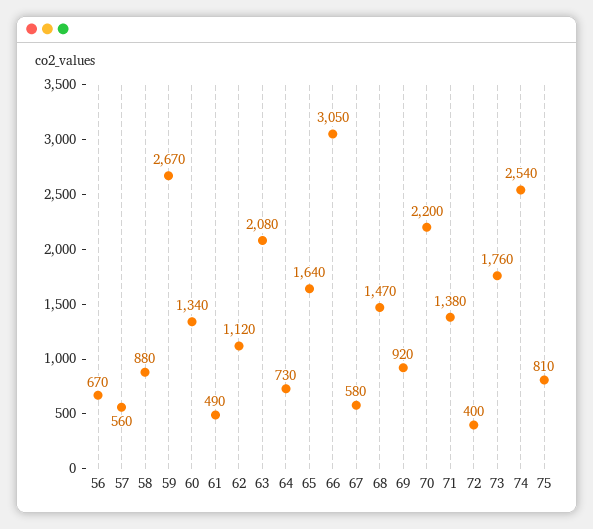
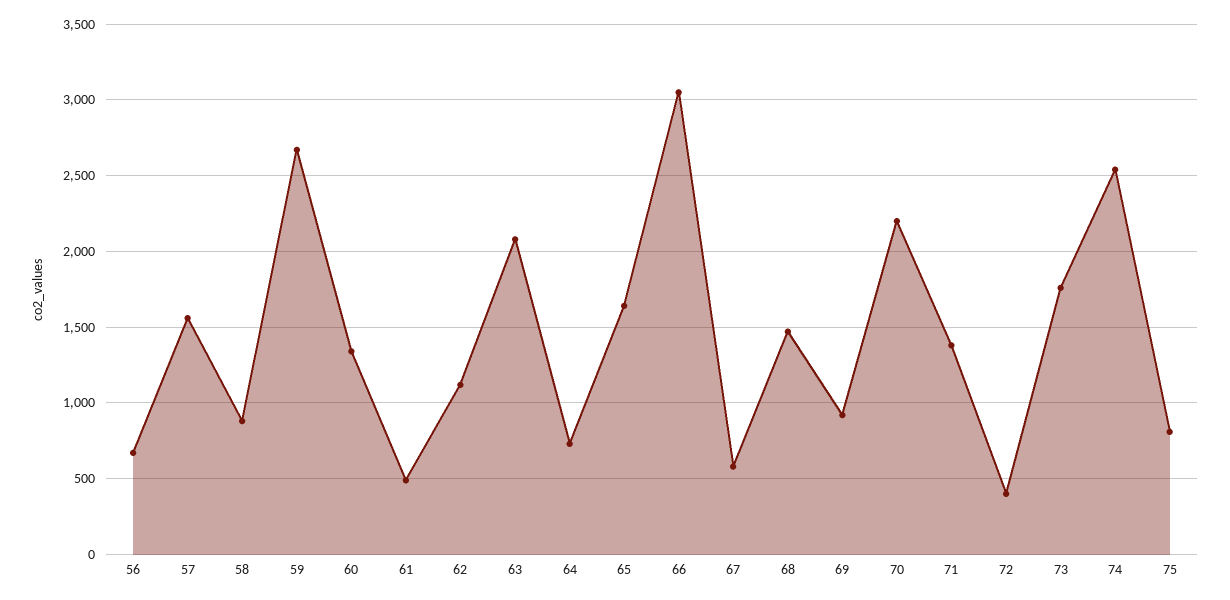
  {
    "56": 670,
-   "57": 560,
+   "57": 1550,
    "58": 880,
    "59": 2670,
    "60": 1340,
    "61": 490,
    "62": 1120,
    "63": 2080,
    "64": 730,
    "65": 1640,
    "66": 3050,
    "67": 580,
    "68": 1470,
    "69": 920,
    "70": 2200,
    "71": 1380,
    "72": 400,
    "73": 1760,
    "74": 2540,
    "75": 810
  }

